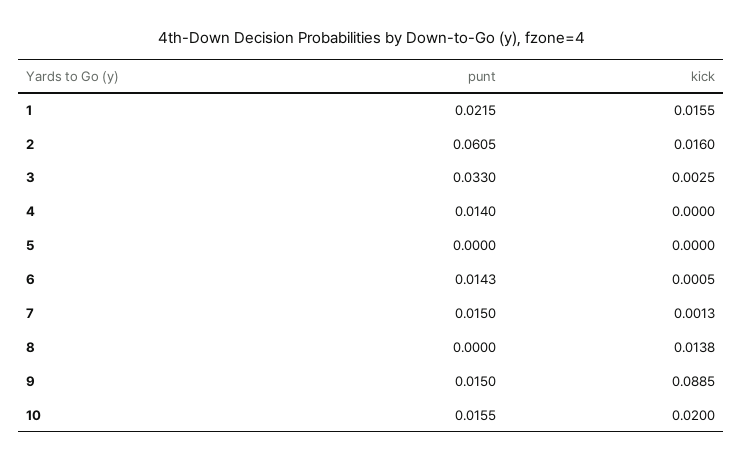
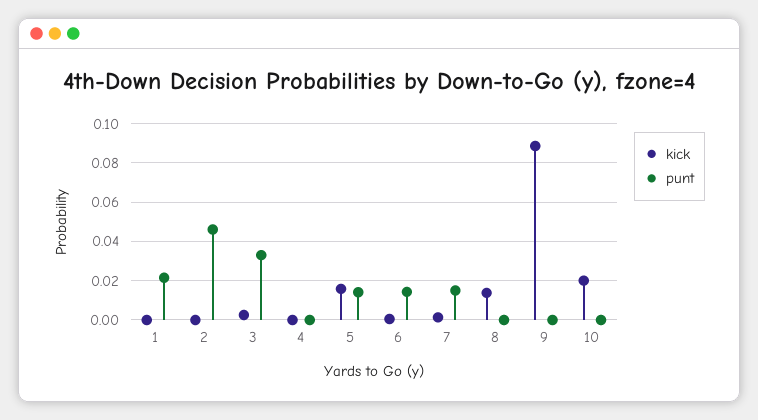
  {
    "punt": {
      "1": 0.0215,
-     "2": 0.0605,
+     "2": 0.045,
      "3": 0.033,
-     "4": 0.014,
+     "4": 0,
-     "5": 0,
+     "5": 0.015,
      "6": 0.0143,
      "7": 0.015,
      "8": 0,
-     "9": 0.015,
+     "9": 0,
-     "10": 0.0155
+     "10": 0
    },
    "kick": {
-     "1": 0.0155,
+     "1": 0,
-     "2": 0.016,
+     "2": 0,
      "3": 0.0025,
      "4": 0,
-     "5": 0,
+     "5": 0.015,
      "6": 0.0005,
      "7": 0.0013,
      "8": 0.0138,
      "9": 0.0885,
      "10": 0.02
    }
  }

